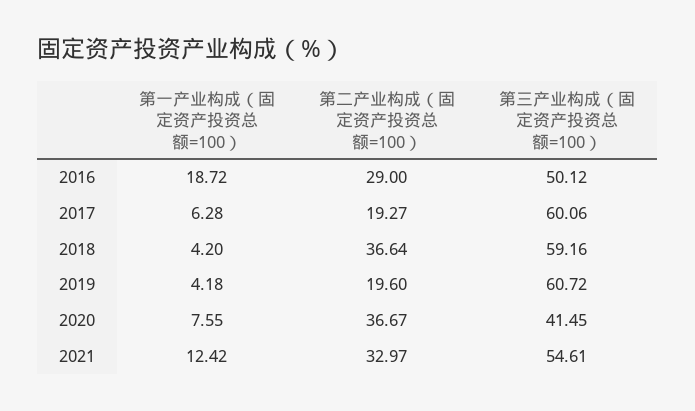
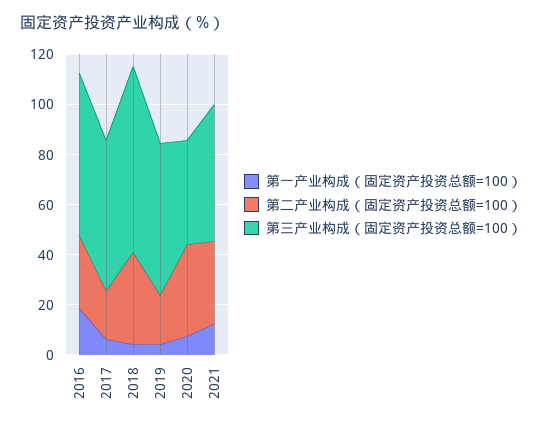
  {
    "第一产业构成（固定资产投资总额=100）": {
      "2016": 18.72,
      "2017": 6.28,
      "2018": 4.2,
      "2019": 4.18,
      "2020": 7.55,
      "2021": 12.42
    },
    "第二产业构成（固定资产投资总额=100）": {
      "2016": 29,
      "2017": 19.27,
      "2018": 36.64,
      "2019": 19.6,
      "2020": 36.67,
      "2021": 32.97
    },
    "第三产业构成（固定资产投资总额=100）": {
-     "2016": 50.12,
+     "2016": 65,
      "2017": 60.06,
-     "2018": 59.16,
+     "2018": 75,
      "2019": 60.72,
      "2020": 41.45,
      "2021": 54.61
    }
  }

